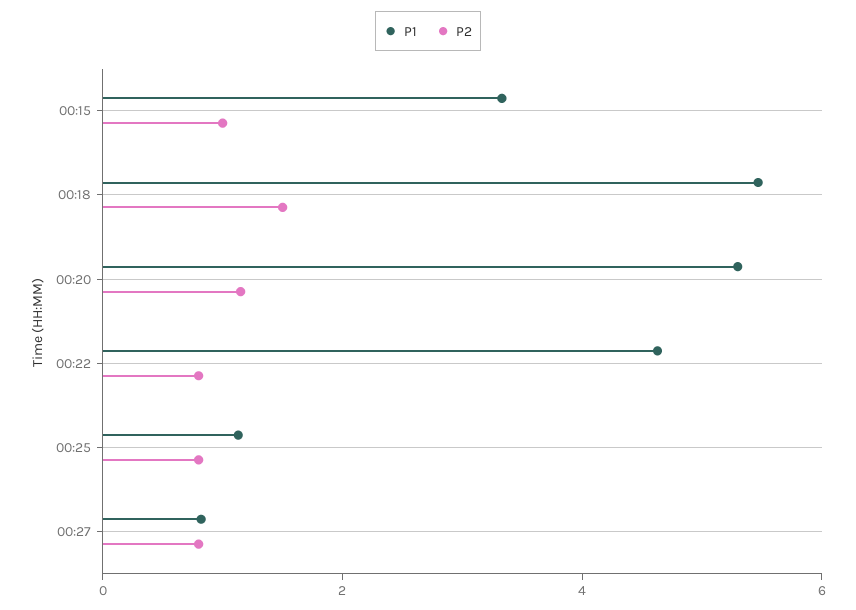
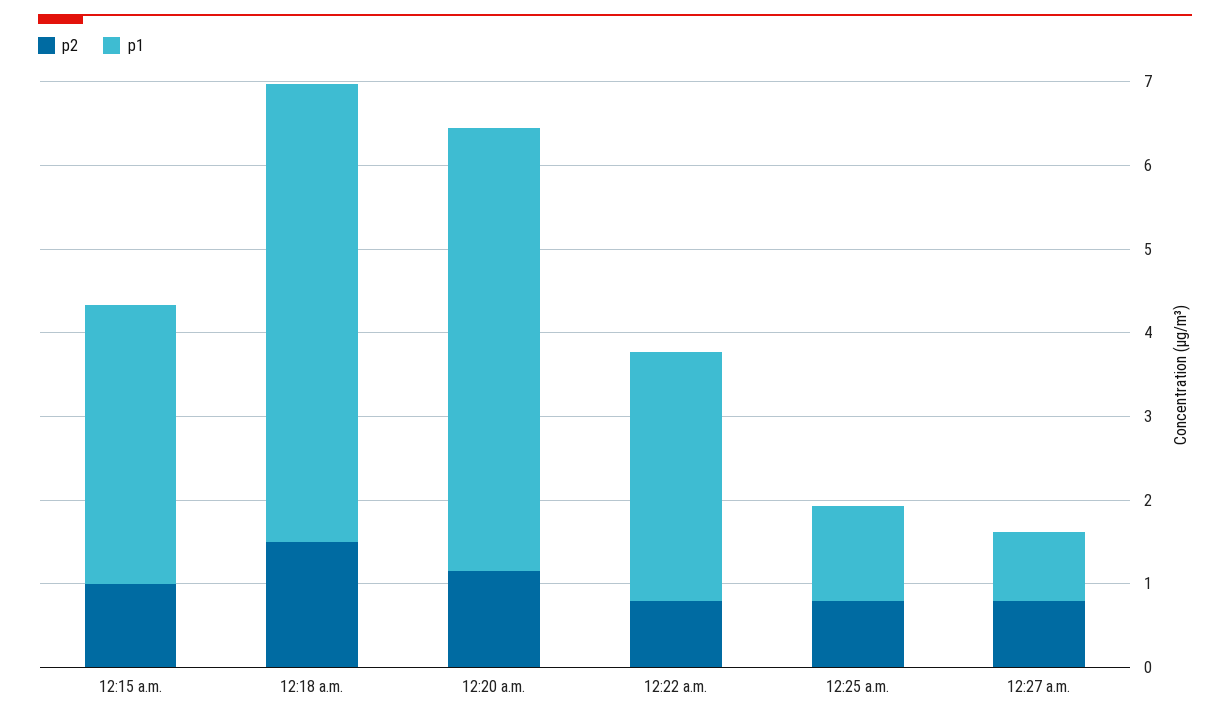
  {
    "P1": {
      "00:15": 3.4,
      "00:18": 5.4,
      "00:20": 5.4,
-     "00:22": 4.5,
+     "00:22": 3,
      "00:25": 1.2,
      "00:27": 0.8
    },
    "P2": {
      "00:15": 1,
      "00:18": 1.6,
      "00:20": 1.2,
      "00:22": 0.8,
      "00:25": 0.8,
      "00:27": 0.8
    }
  }

